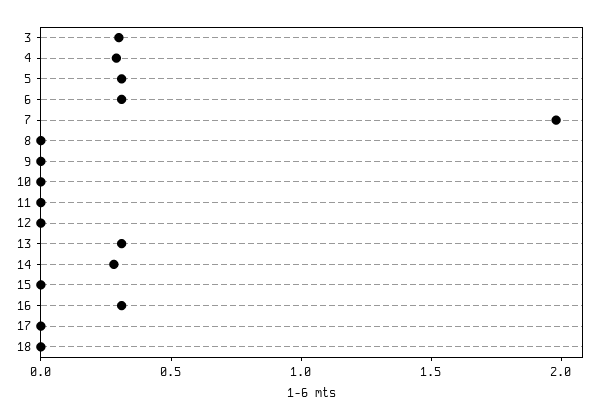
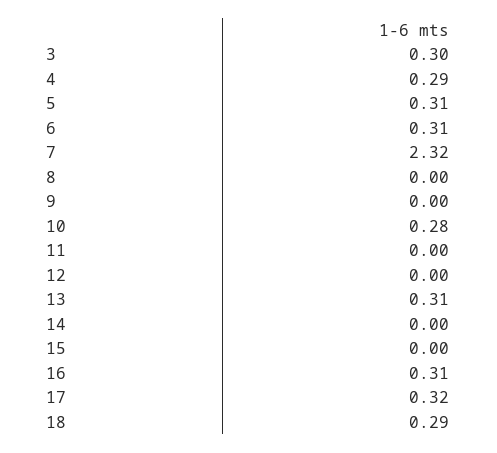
  {
    "3": 0.3,
    "4": 0.29,
    "5": 0.31,
    "6": 0.31,
-   "7": 2,
+   "7": 2.32,
    "8": 0,
    "9": 0,
-   "10": 0,
+   "10": 0.28,
    "11": 0,
    "12": 0,
    "13": 0.31,
-   "14": 0.3,
+   "14": 0,
    "15": 0,
    "16": 0.31,
-   "17": 0,
+   "17": 0.32,
-   "18": 0
+   "18": 0.29
  }

